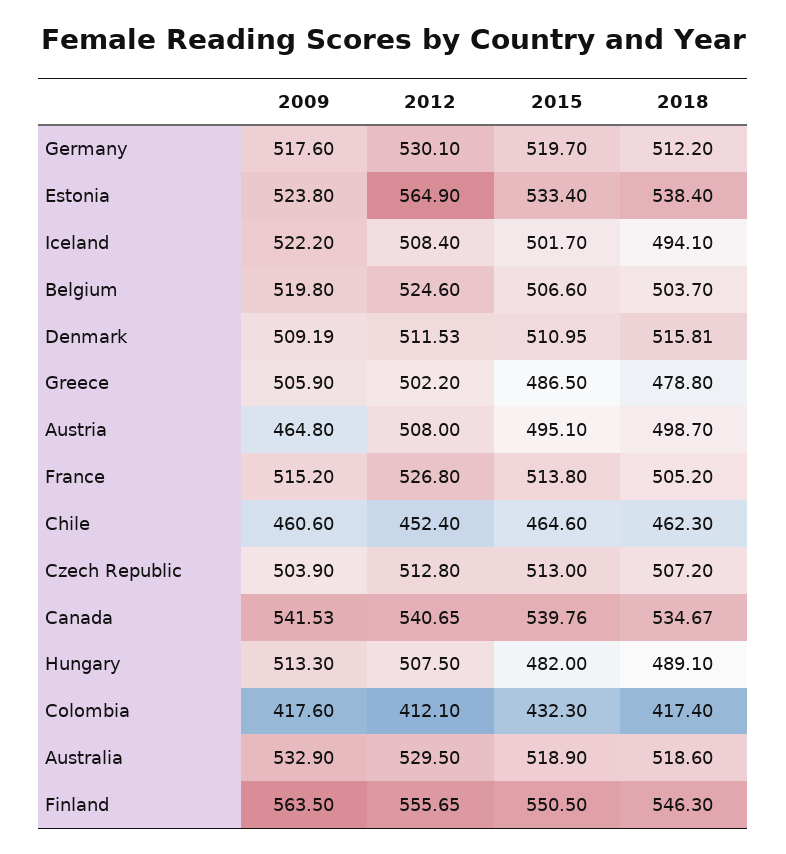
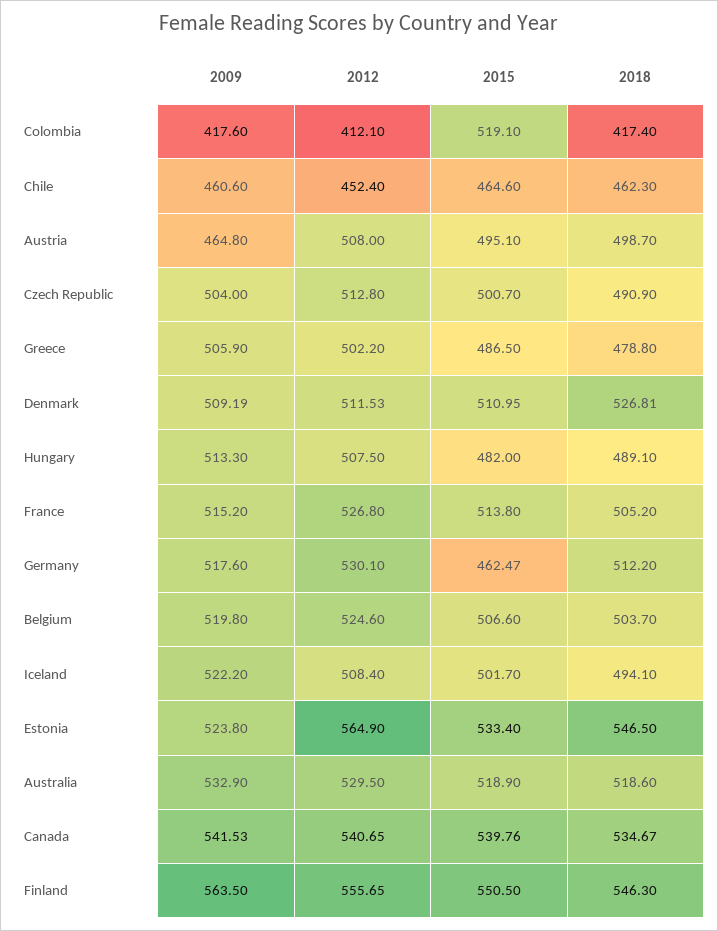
  {
    "2009": {
      "Germany": 517.6,
      "Estonia": 523.8,
      "Iceland": 522.2,
      "Belgium": 519.8,
      "Denmark": 509.19,
      "Greece": 505.9,
      "Austria": 464.8,
      "France": 515.2,
      "Chile": 460.6,
-     "Czech Republic": 503.9,
+     "Czech Republic": 504,
      "Canada": 541.53,
      "Hungary": 513.3,
      "Colombia": 417.6,
      "Australia": 532.9,
      "Finland": 563.5
    },
    "2012": {
      "Germany": 530.1,
      "Estonia": 564.9,
      "Iceland": 508.4,
      "Belgium": 524.6,
      "Denmark": 511.53,
      "Greece": 502.2,
      "Austria": 508,
      "France": 526.8,
      "Chile": 452.4,
      "Czech Republic": 512.8,
      "Canada": 540.65,
      "Hungary": 507.5,
      "Colombia": 412.1,
      "Australia": 529.5,
      "Finland": 555.65
    },
    "2015": {
-     "Germany": 519.7,
+     "Germany": 462.47,
      "Estonia": 533.4,
      "Iceland": 501.7,
      "Belgium": 506.6,
      "Denmark": 510.95,
      "Greece": 486.5,
      "Austria": 495.1,
      "France": 513.8,
      "Chile": 464.6,
-     "Czech Republic": 513,
+     "Czech Republic": 500.7,
      "Canada": 539.76,
      "Hungary": 482,
-     "Colombia": 432.3,
+     "Colombia": 519.1,
      "Australia": 518.9,
      "Finland": 550.5
    },
    "2018": {
      "Germany": 512.2,
-     "Estonia": 538.4,
+     "Estonia": 546.5,
      "Iceland": 494.1,
      "Belgium": 503.7,
-     "Denmark": 515.81,
+     "Denmark": 526.81,
      "Greece": 478.8,
      "Austria": 498.7,
      "France": 505.2,
      "Chile": 462.3,
-     "Czech Republic": 507.2,
+     "Czech Republic": 490.9,
      "Canada": 534.67,
      "Hungary": 489.1,
      "Colombia": 417.4,
      "Australia": 518.6,
      "Finland": 546.3
    }
  }

